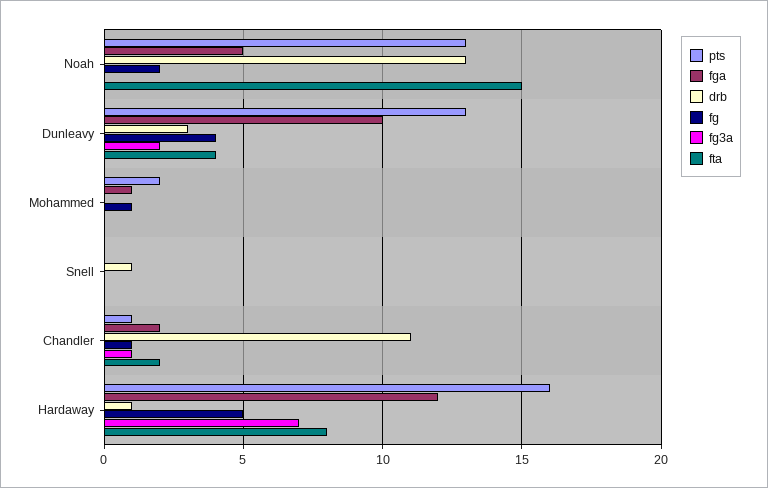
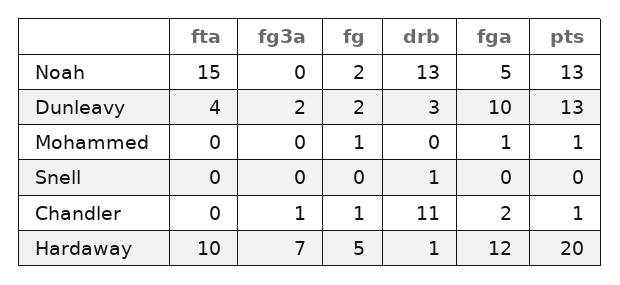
  {
    "pts": {
      "Noah": 13,
      "Dunleavy": 13,
-     "Mohammed": 2,
+     "Mohammed": 1,
      "Snell": 0,
      "Chandler": 1,
-     "Hardaway": 16
+     "Hardaway": 20
    },
    "fga": {
      "Noah": 5,
      "Dunleavy": 10,
      "Mohammed": 1,
      "Snell": 0,
      "Chandler": 2,
      "Hardaway": 12
    },
    "drb": {
      "Noah": 13,
      "Dunleavy": 3,
      "Mohammed": 0,
      "Snell": 1,
      "Chandler": 11,
      "Hardaway": 1
    },
    "fg": {
      "Noah": 2,
-     "Dunleavy": 4,
+     "Dunleavy": 2,
      "Mohammed": 1,
      "Snell": 0,
      "Chandler": 1,
      "Hardaway": 5
    },
    "fg3a": {
      "Noah": 0,
      "Dunleavy": 2,
      "Mohammed": 0,
      "Snell": 0,
      "Chandler": 1,
      "Hardaway": 7
    },
    "fta": {
      "Noah": 15,
      "Dunleavy": 4,
      "Mohammed": 0,
      "Snell": 0,
-     "Chandler": 2,
+     "Chandler": 0,
-     "Hardaway": 8
+     "Hardaway": 10
    }
  }

